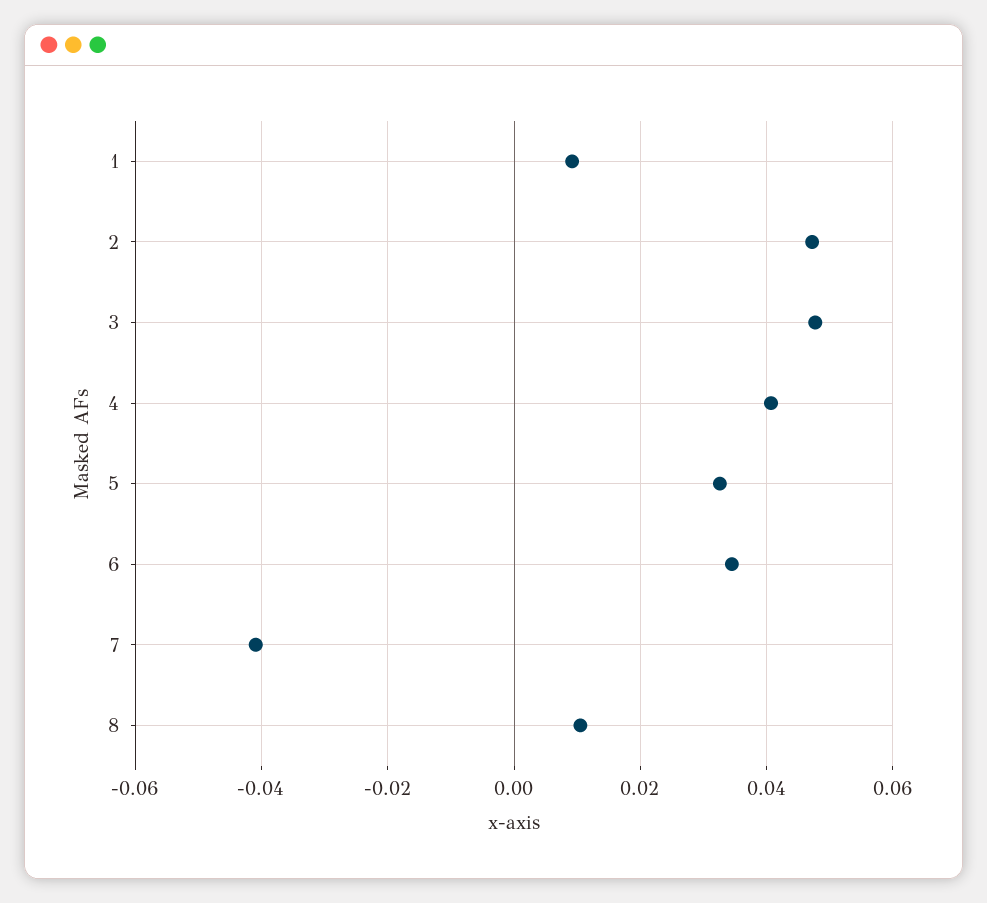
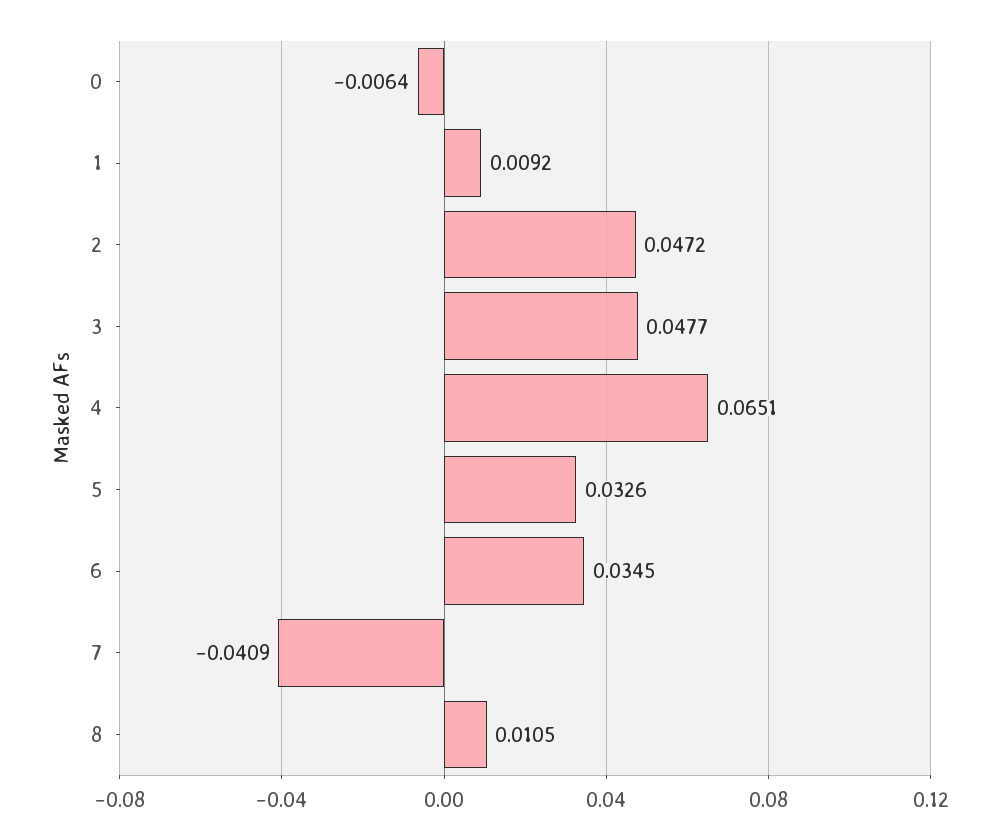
  {
    "1": 0.0092,
    "2": 0.0472,
    "3": 0.0477,
-   "4": 0.04,
+   "4": 0.0651,
    "5": 0.0326,
    "6": 0.0345,
    "7": -0.0409,
-   "8": 0.0105
+   "8": 0.0105,
+   "0": -0.0064
  }

